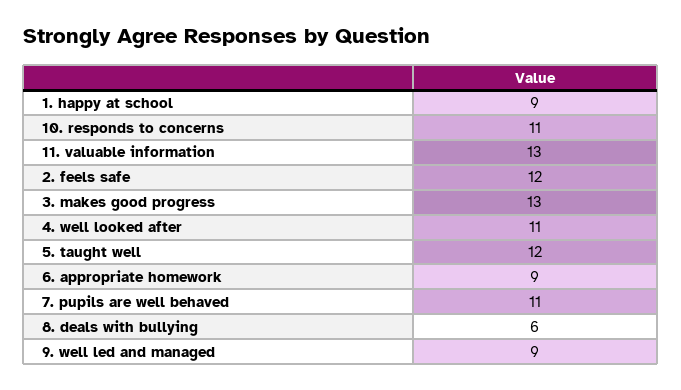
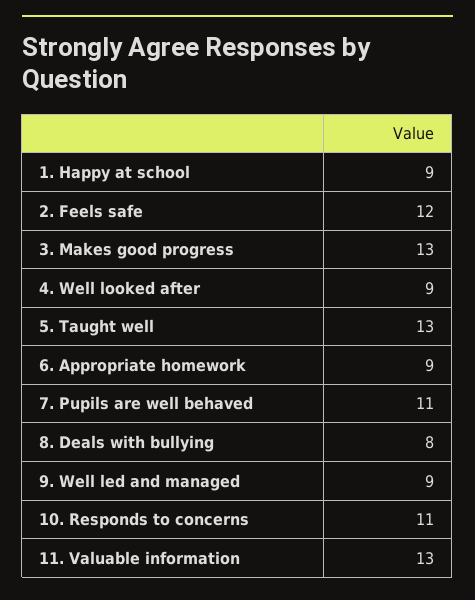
  {
    "1. happy at school": 9,
    "10. responds to concerns": 11,
    "11. valuable information": 13,
    "2. feels safe": 12,
    "3. makes good progress": 13,
-   "4. well looked after": 11,
+   "4. well looked after": 9,
-   "5. taught well": 12,
+   "5. taught well": 13,
    "6. appropriate homework": 9,
    "7. pupils are well behaved": 11,
-   "8. deals with bullying": 6,
+   "8. deals with bullying": 8,
    "9. well led and managed": 9
  }

